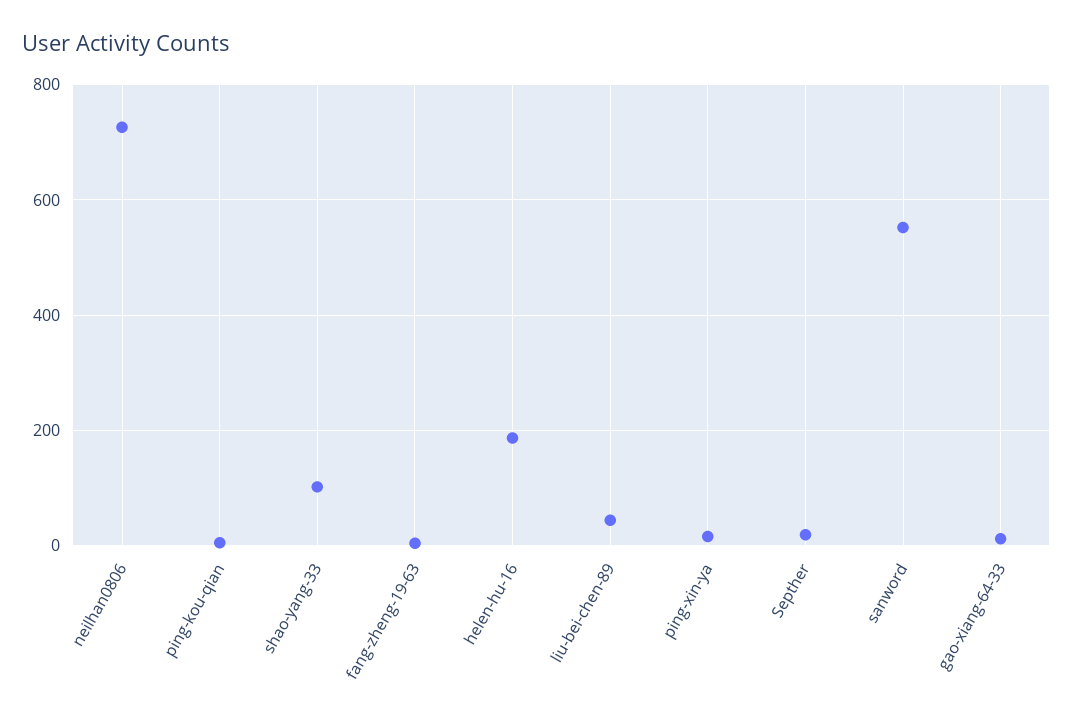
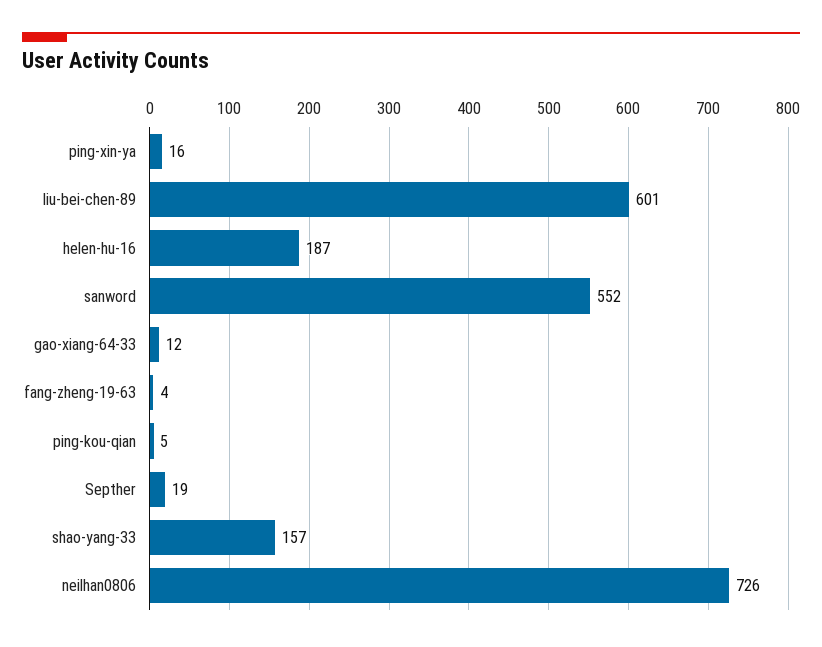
  {
    "neilhan0806": 726,
    "ping-kou-qian": 5,
-   "shao-yang-33": 100,
+   "shao-yang-33": 157,
    "fang-zheng-19-63": 4,
    "helen-hu-16": 187,
-   "liu-bei-chen-89": 40,
+   "liu-bei-chen-89": 601,
    "ping-xin-ya": 16,
    "Septher": 19,
    "sanword": 552,
    "gao-xiang-64-33": 12
  }

